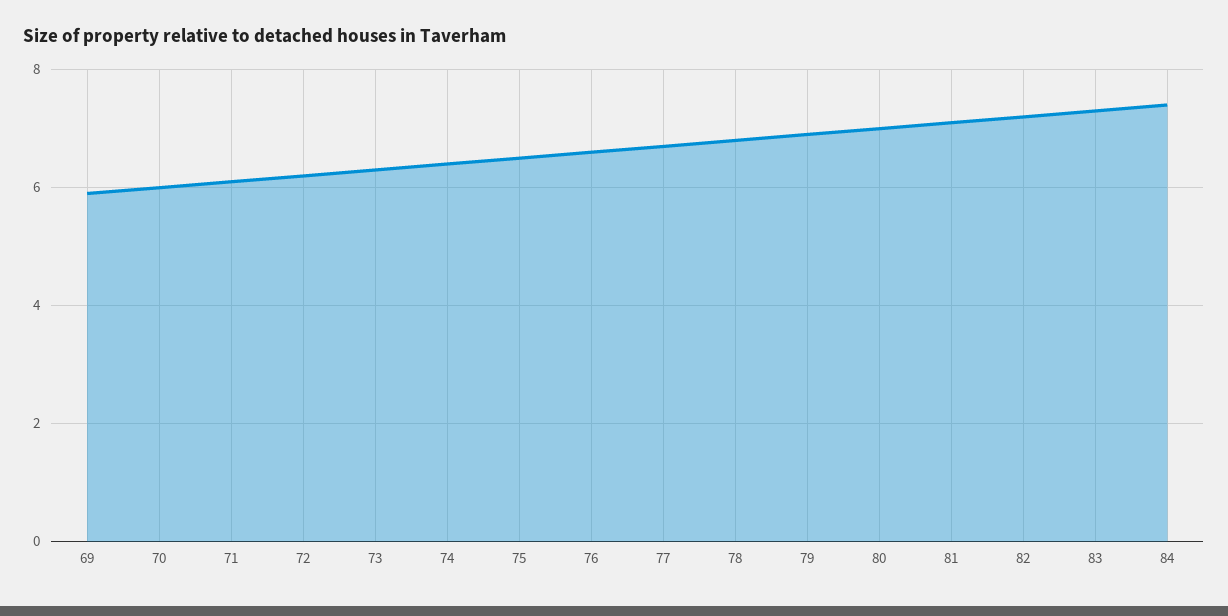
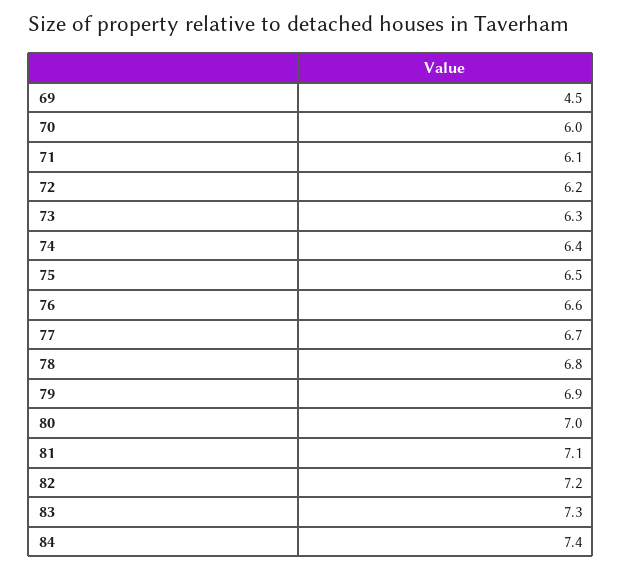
  {
-   "69": 6,
+   "69": 4.5,
    "70": 6,
    "71": 6.1,
    "72": 6.2,
    "73": 6.3,
    "74": 6.4,
    "75": 6.5,
    "76": 6.6,
    "77": 6.7,
    "78": 6.8,
    "79": 6.9,
    "80": 7,
    "81": 7.1,
    "82": 7.2,
    "83": 7.3,
    "84": 7.4
  }

